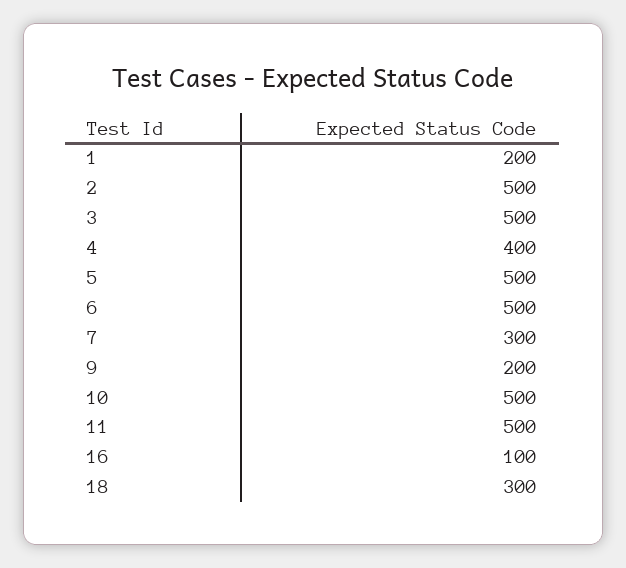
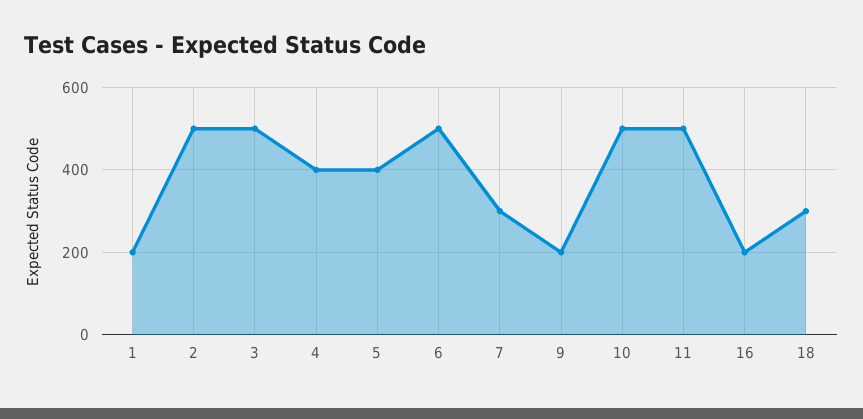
  {
    "1": 200,
    "2": 500,
    "3": 500,
    "4": 400,
-   "5": 500,
+   "5": 400,
    "6": 500,
    "7": 300,
    "9": 200,
    "10": 500,
    "11": 500,
-   "16": 100,
+   "16": 200,
    "18": 300
  }

